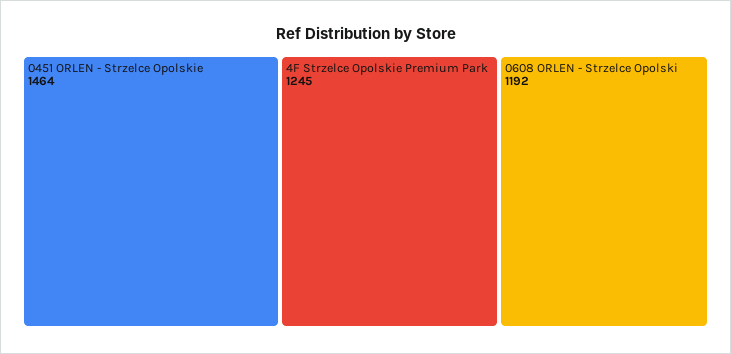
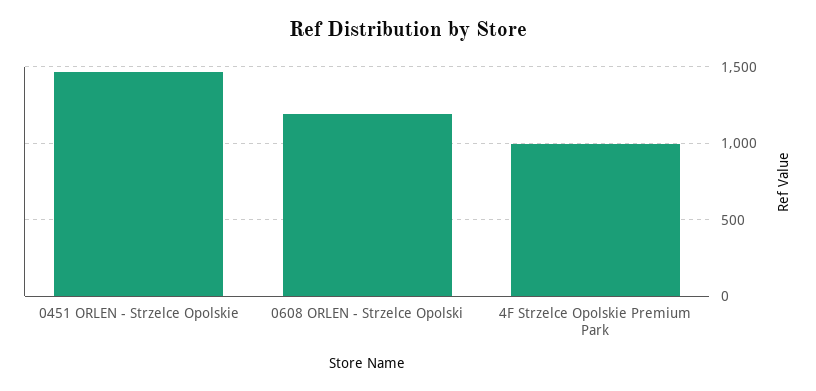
  {
    "0451 ORLEN - Strzelce Opolskie": 1464,
-   "4F Strzelce Opolskie Premium Park": 1245,
+   "4F Strzelce Opolskie Premium Park": 1000,
    "0608 ORLEN - Strzelce Opolski": 1192
  }

